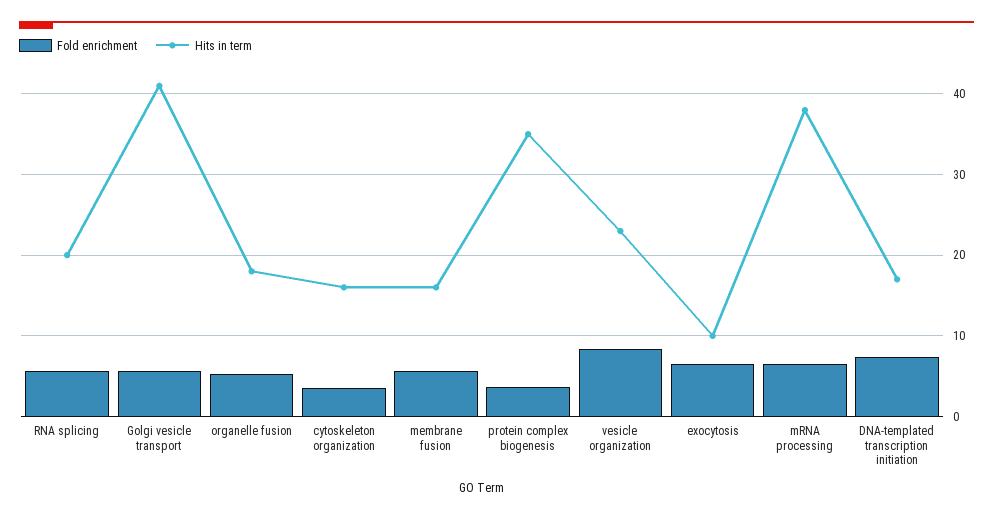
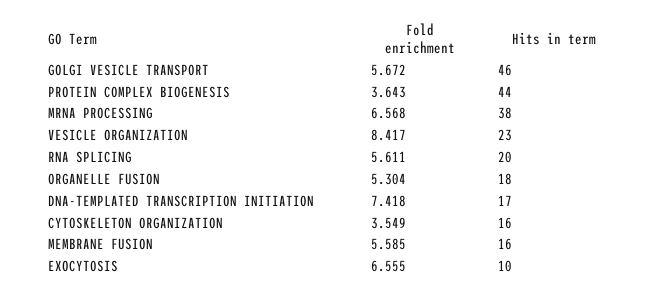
  {
    "Fold enrichment": {
      "RNA splicing": 5.611,
      "Golgi vesicle transport": 5.672,
      "organelle fusion": 5.304,
      "cytoskeleton organization": 3.549,
      "membrane fusion": 5.585,
      "protein complex biogenesis": 3.643,
      "vesicle organization": 8.417,
      "exocytosis": 6.555,
      "mRNA processing": 6.568,
      "DNA-templated transcription initiation": 7.418
    },
    "Hits in term": {
      "RNA splicing": 20,
-     "Golgi vesicle transport": 41,
+     "Golgi vesicle transport": 46,
      "organelle fusion": 18,
      "cytoskeleton organization": 16,
      "membrane fusion": 16,
-     "protein complex biogenesis": 35,
+     "protein complex biogenesis": 44,
      "vesicle organization": 23,
      "exocytosis": 10,
      "mRNA processing": 38,
      "DNA-templated transcription initiation": 17
    }
  }

